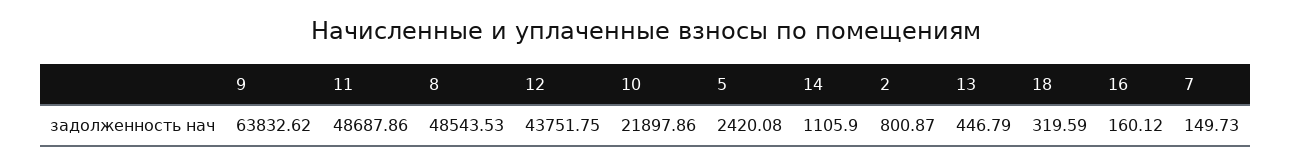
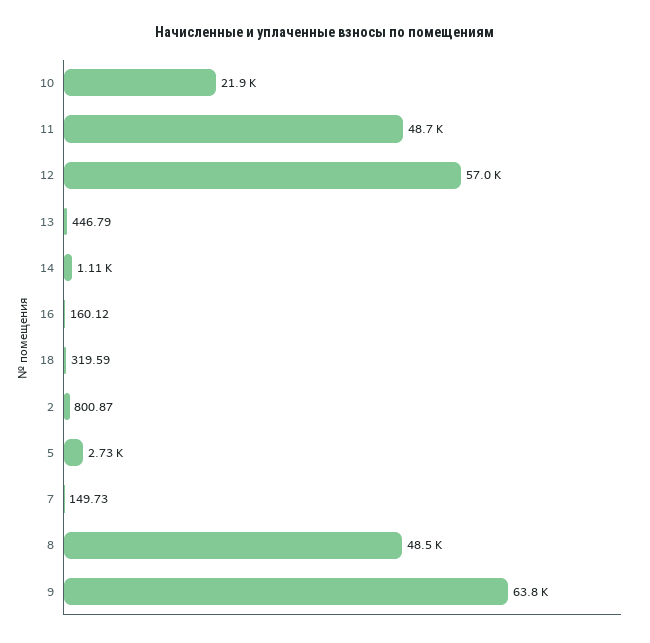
  {
    "9": 63832.62,
    "11": 48687.86,
    "8": 48543.53,
-   "12": 43751.75,
+   "12": 57000,
    "10": 21897.86,
-   "5": 2420.08,
+   "5": 2730,
    "14": 1105.9,
    "2": 800.87,
    "13": 446.79,
    "18": 319.59,
    "16": 160.12,
    "7": 149.73
  }

